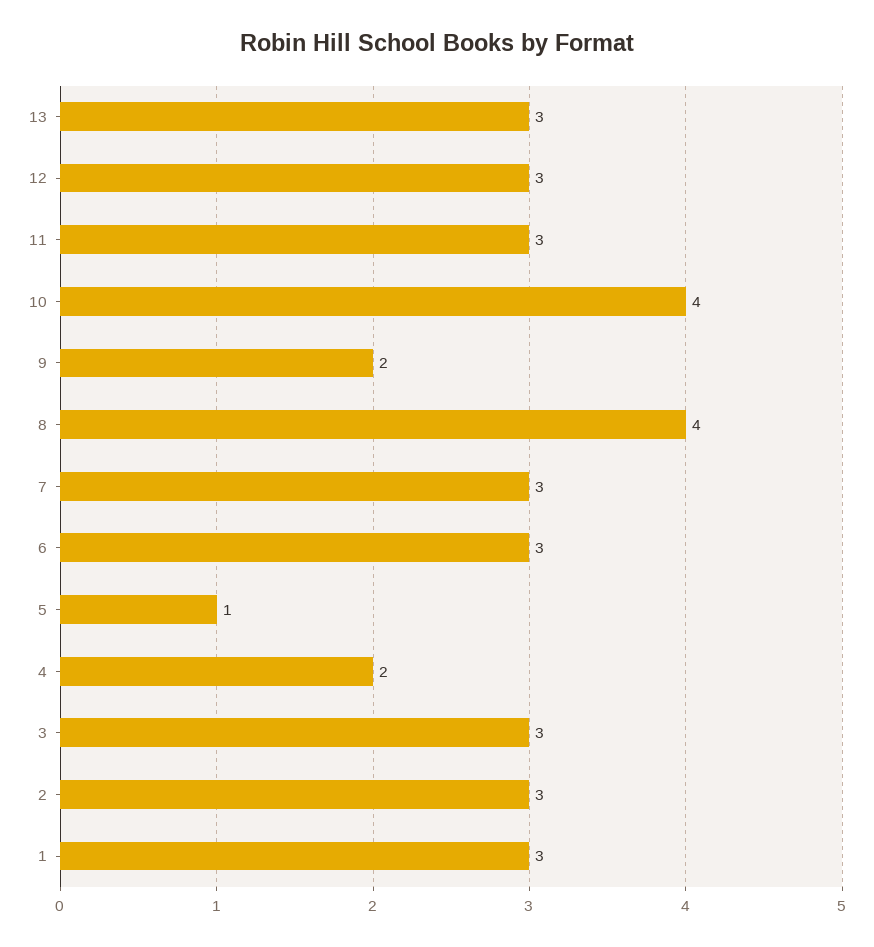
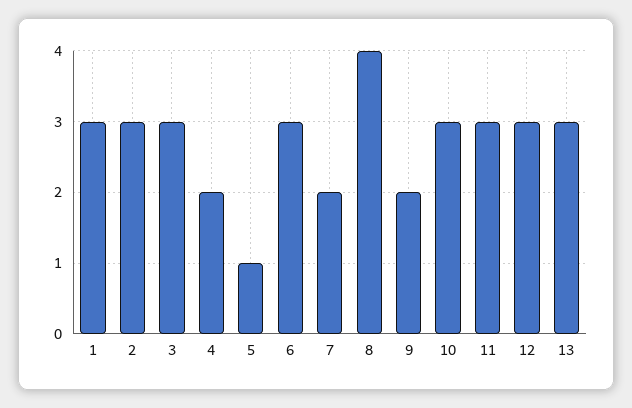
  {
    "13": 3,
    "12": 3,
    "11": 3,
-   "10": 4,
+   "10": 3,
    "9": 2,
    "8": 4,
-   "7": 3,
+   "7": 2,
    "6": 3,
    "5": 1,
    "4": 2,
    "3": 3,
    "2": 3,
    "1": 3
  }

